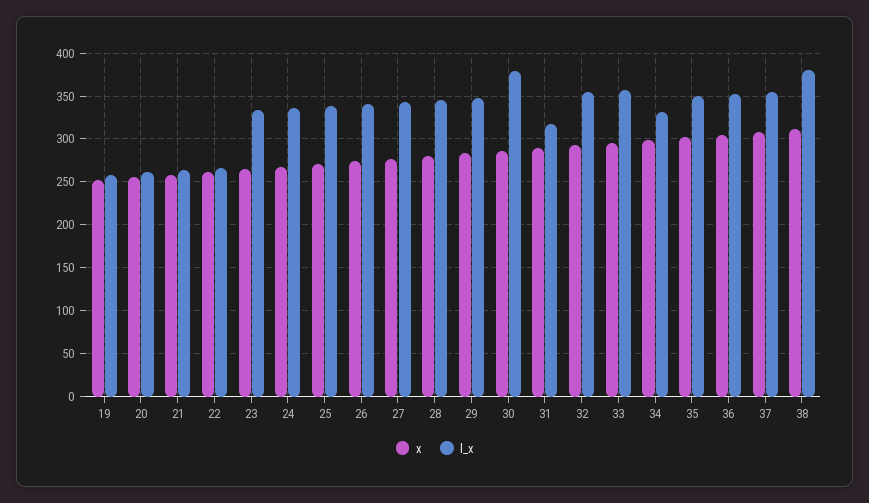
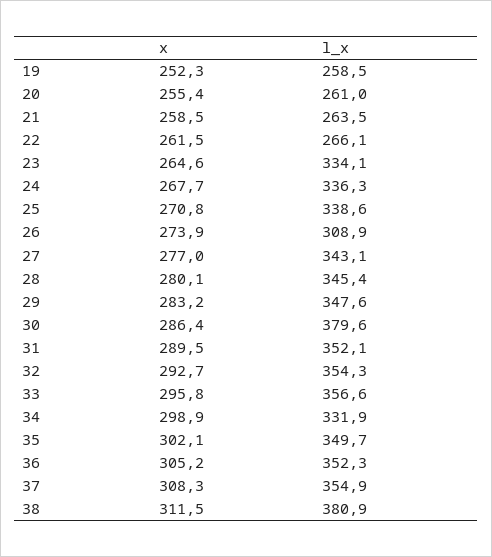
  {
    "x": {
      "19": 252.3,
      "20": 255.4,
      "21": 258.5,
      "22": 261.5,
      "23": 264.6,
      "24": 267.7,
      "25": 270.8,
      "26": 273.9,
      "27": 277,
      "28": 280.1,
      "29": 283.2,
      "30": 286.4,
      "31": 289.5,
      "32": 292.7,
      "33": 295.8,
      "34": 298.9,
      "35": 302.1,
      "36": 305.2,
      "37": 308.3,
      "38": 311.5
    },
    "l_x": {
      "19": 258.5,
      "20": 261,
      "21": 263.5,
      "22": 266.1,
      "23": 334.1,
      "24": 336.3,
      "25": 338.6,
-     "26": 340,
+     "26": 308.9,
      "27": 343.1,
      "28": 345.4,
      "29": 347.6,
      "30": 379.6,
-     "31": 320,
+     "31": 352.1,
      "32": 354.3,
      "33": 356.6,
      "34": 331.9,
      "35": 349.7,
      "36": 352.3,
      "37": 354.9,
      "38": 380.9
    }
  }

